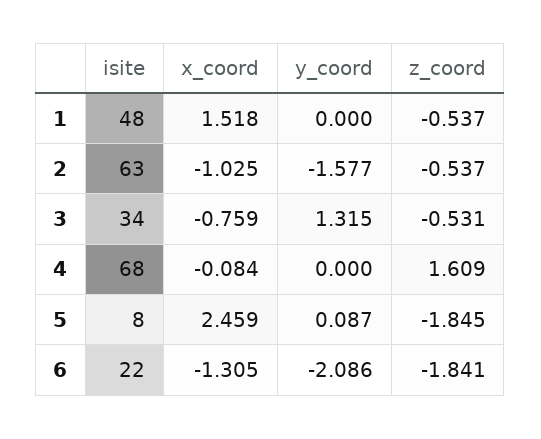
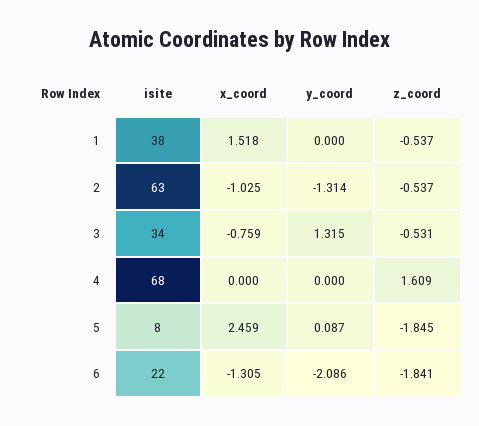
  {
    "isite": {
-     "1": 48,
+     "1": 38,
      "2": 63,
      "3": 34,
      "4": 68,
      "5": 8,
      "6": 22
    },
    "x_coord": {
      "1": 1.518,
      "2": -1.025,
      "3": -0.759,
-     "4": -0.084,
+     "4": 0,
      "5": 2.459,
      "6": -1.305
    },
    "y_coord": {
      "1": 0,
-     "2": -1.577,
+     "2": -1.314,
      "3": 1.315,
      "4": 0,
      "5": 0.087,
      "6": -2.086
    },
    "z_coord": {
      "1": -0.537,
      "2": -0.537,
      "3": -0.531,
      "4": 1.609,
      "5": -1.845,
      "6": -1.841
    }
  }

